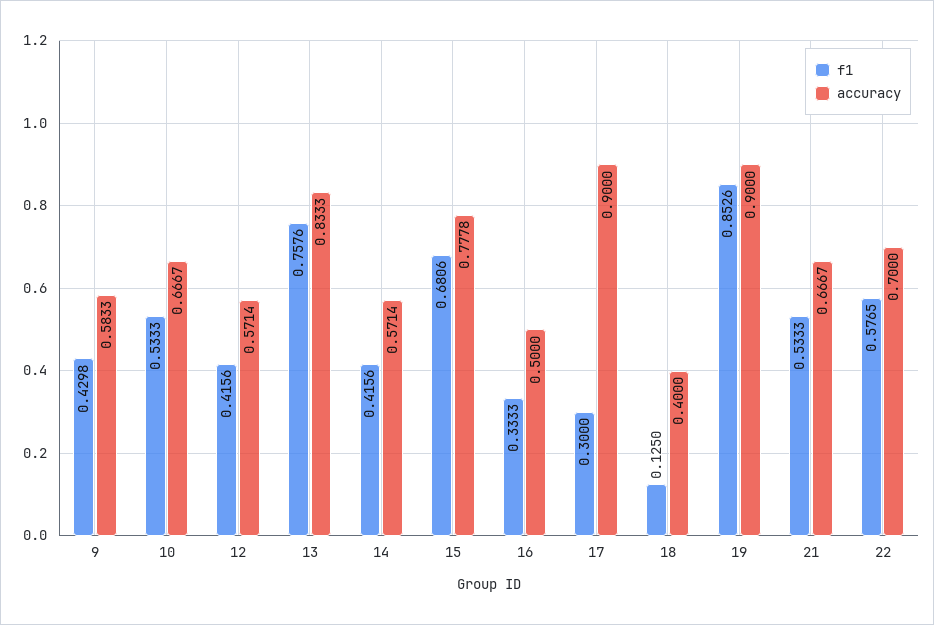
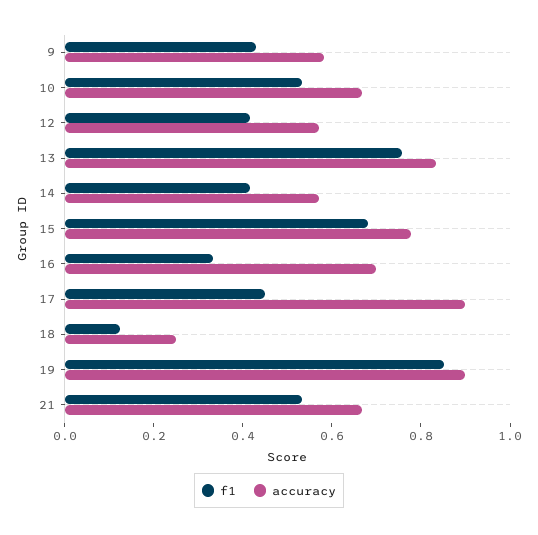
  {
    "f1": {
      "9": 0.4298,
      "10": 0.5333,
      "12": 0.4156,
      "13": 0.7576,
      "14": 0.4156,
      "15": 0.6806,
      "16": 0.3333,
-     "17": 0.3,
+     "17": 0.45,
      "18": 0.125,
      "19": 0.8526,
-     "21": 0.5333,
+     "21": 0.5333
-     "22": 0.5765
    },
    "accuracy": {
      "9": 0.5833,
      "10": 0.6667,
      "12": 0.5714,
      "13": 0.8333,
      "14": 0.5714,
      "15": 0.7778,
-     "16": 0.5,
+     "16": 0.7,
      "17": 0.9,
-     "18": 0.4,
+     "18": 0.25,
      "19": 0.9,
-     "21": 0.6667,
+     "21": 0.6667
-     "22": 0.7
    }
  }

